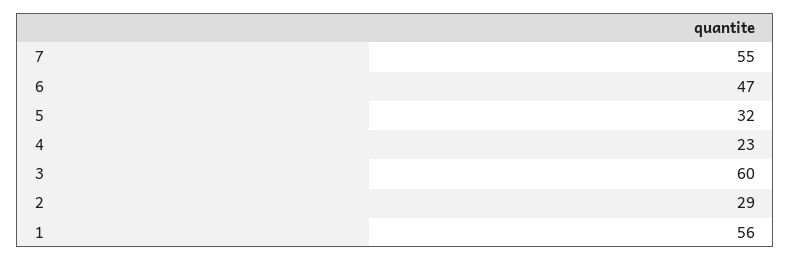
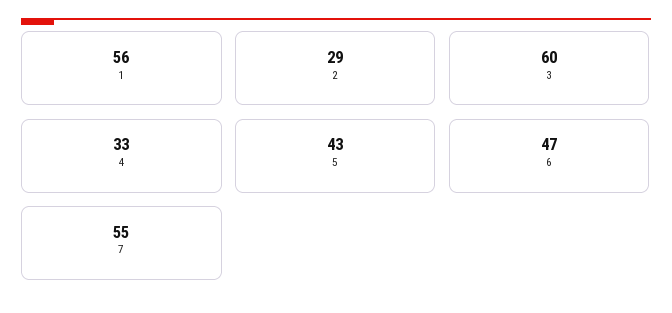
  {
    "7": 55,
    "6": 47,
-   "5": 32,
+   "5": 43,
-   "4": 23,
+   "4": 33,
    "3": 60,
    "2": 29,
    "1": 56
  }

